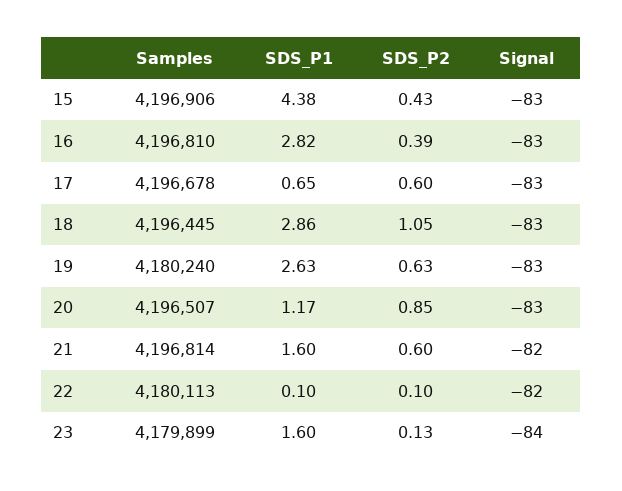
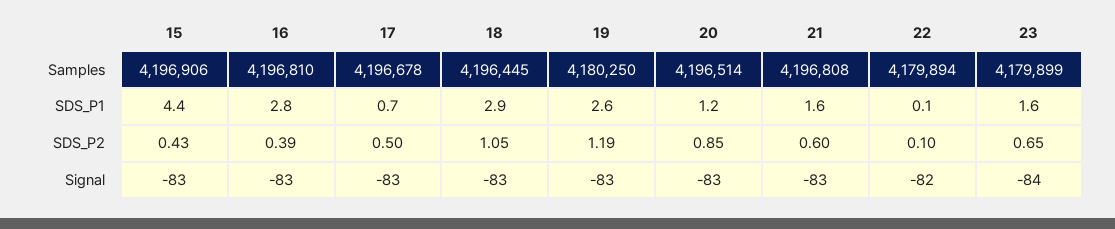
  {
    "Samples": {
      "15": 4196906,
      "16": 4196810,
      "17": 4196678,
      "18": 4196445,
-     "19": 4180240,
+     "19": 4180250,
-     "20": 4196507,
+     "20": 4196514,
-     "21": 4196814,
+     "21": 4196808,
-     "22": 4180113,
+     "22": 4179894,
      "23": 4179899
    },
    "SDS_P1": {
      "15": 4.38,
      "16": 2.82,
      "17": 0.65,
      "18": 2.86,
      "19": 2.63,
      "20": 1.17,
      "21": 1.6,
      "22": 0.1,
      "23": 1.6
    },
    "SDS_P2": {
      "15": 0.43,
      "16": 0.39,
-     "17": 0.6,
+     "17": 0.5,
      "18": 1.05,
-     "19": 0.63,
+     "19": 1.19,
      "20": 0.85,
      "21": 0.6,
      "22": 0.1,
-     "23": 0.13
+     "23": 0.65
    },
    "Signal": {
      "15": -83,
      "16": -83,
      "17": -83,
      "18": -83,
      "19": -83,
      "20": -83,
-     "21": -82,
+     "21": -83,
      "22": -82,
      "23": -84
    }
  }

